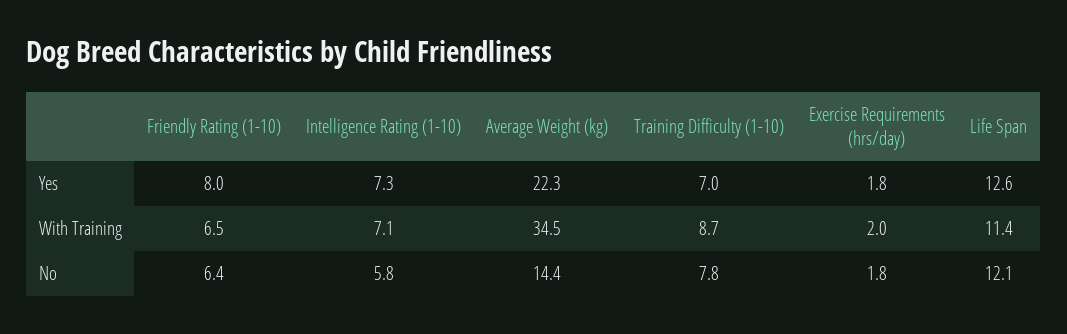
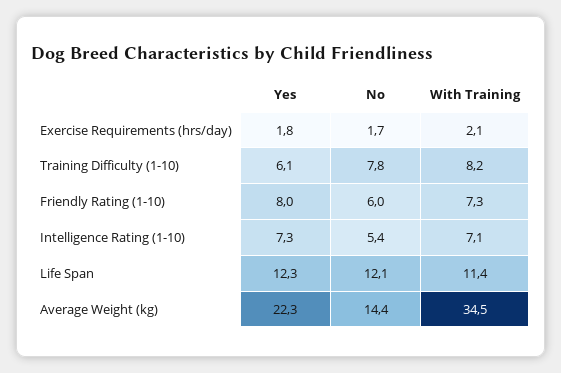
  {
    "Friendly Rating (1-10)": {
      "Yes": 8,
-     "With Training": 6.5,
+     "With Training": 7.3,
-     "No": 6.4
+     "No": 6
    },
    "Intelligence Rating (1-10)": {
      "Yes": 7.3,
      "With Training": 7.1,
-     "No": 5.8
+     "No": 5.4
    },
    "Average Weight (kg)": {
      "Yes": 22.3,
      "With Training": 34.5,
      "No": 14.4
    },
    "Training Difficulty (1-10)": {
-     "Yes": 7,
+     "Yes": 6.1,
-     "With Training": 8.7,
+     "With Training": 8.2,
      "No": 7.8
    },
    "Exercise Requirements (hrs/day)": {
      "Yes": 1.8,
-     "With Training": 2,
+     "With Training": 2.1,
-     "No": 1.8
+     "No": 1.7
    },
    "Life Span": {
-     "Yes": 12.6,
+     "Yes": 12.3,
      "With Training": 11.4,
      "No": 12.1
    }
  }

